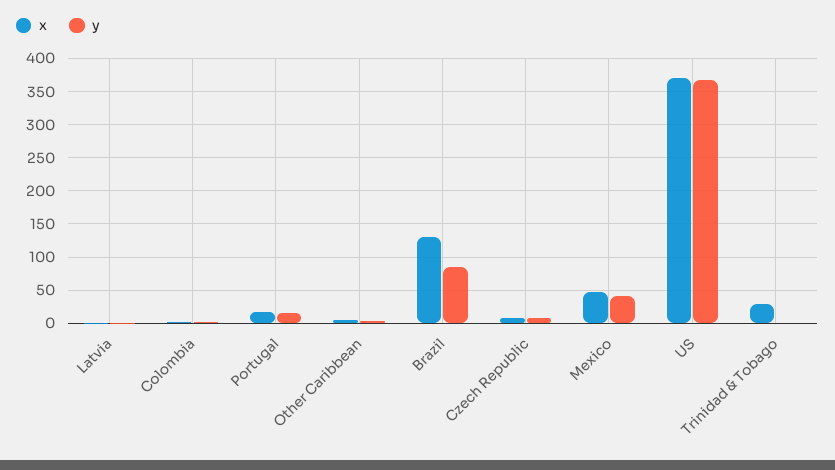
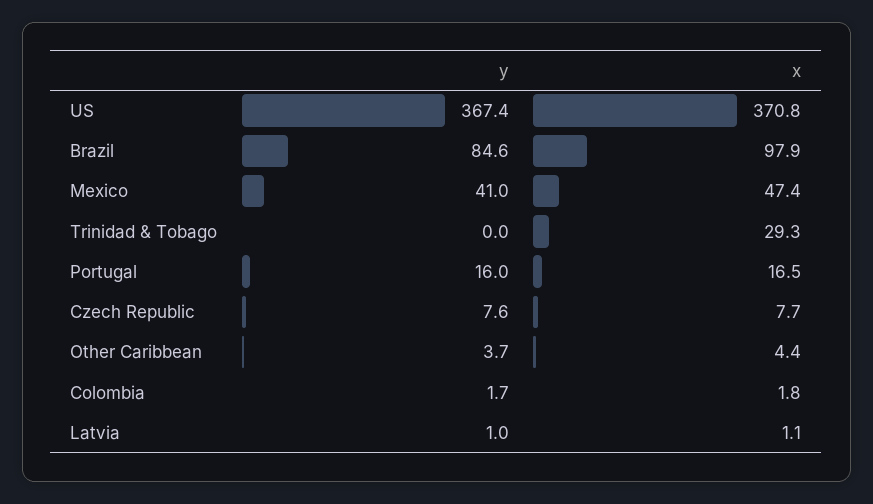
  {
    "x": {
      "Latvia": 1.1,
      "Colombia": 1.8,
      "Portugal": 16.5,
      "Other Caribbean": 4.4,
-     "Brazil": 130,
+     "Brazil": 97.9,
      "Czech Republic": 7.7,
      "Mexico": 47.4,
      "US": 370.8,
      "Trinidad & Tobago": 29.3
    },
    "y": {
      "Latvia": 1,
      "Colombia": 1.7,
      "Portugal": 16,
      "Other Caribbean": 3.7,
      "Brazil": 84.6,
      "Czech Republic": 7.6,
      "Mexico": 41,
      "US": 367.4,
      "Trinidad & Tobago": 0
    }
  }

